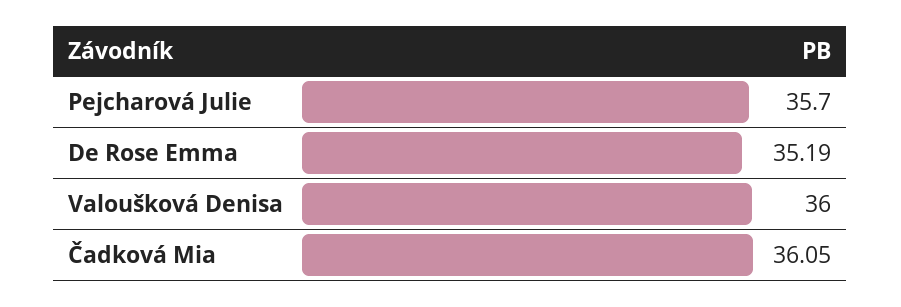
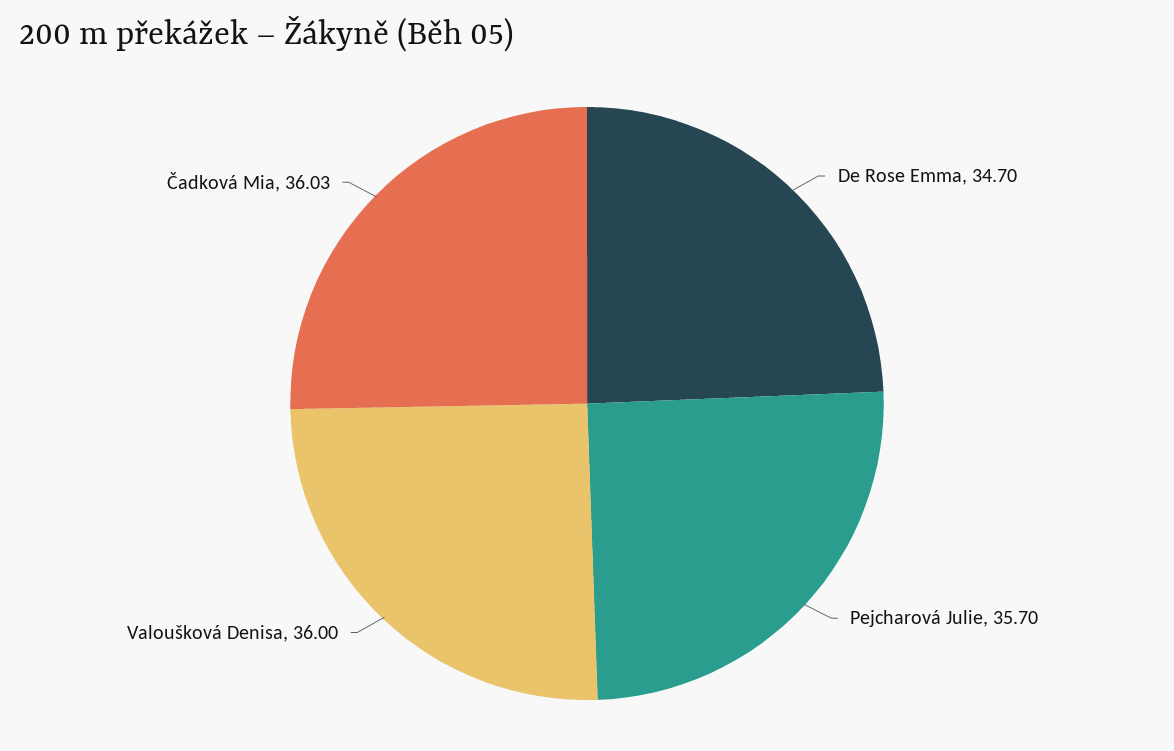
  {
    "Pejcharová Julie": 35.7,
-   "De Rose Emma": 35.19,
+   "De Rose Emma": 34.7,
    "Valoušková Denisa": 36,
-   "Čadková Mia": 36.05
+   "Čadková Mia": 36.03
  }

